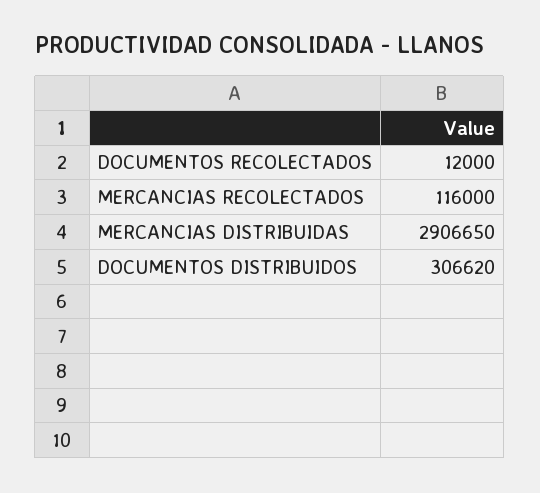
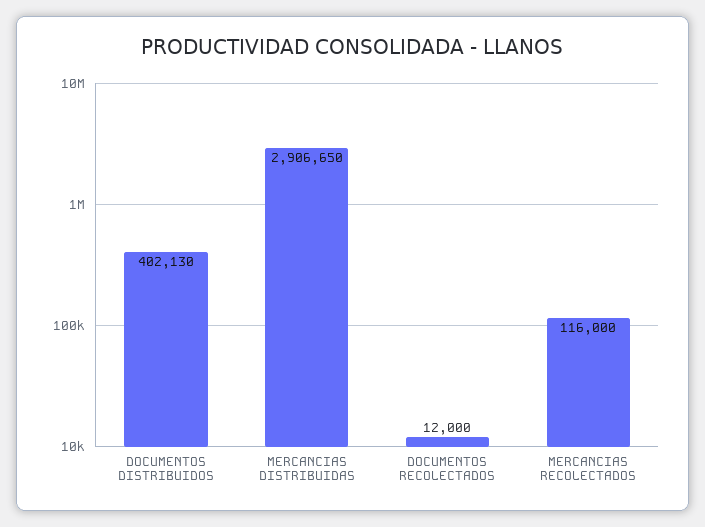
  {
    "DOCUMENTOS RECOLECTADOS": 12000,
    "MERCANCIAS RECOLECTADOS": 116000,
    "MERCANCIAS DISTRIBUIDAS": 2906650,
-   "DOCUMENTOS DISTRIBUIDOS": 306620
+   "DOCUMENTOS DISTRIBUIDOS": 402130
  }

